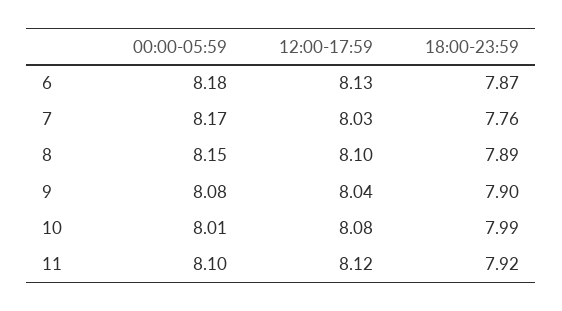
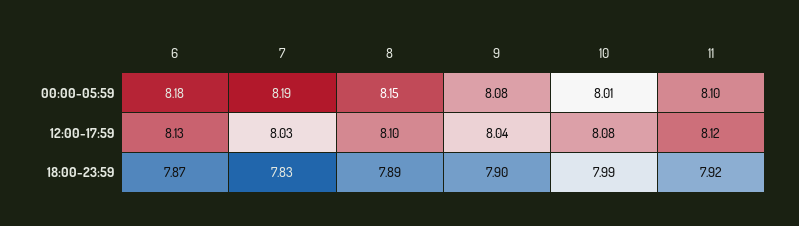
  {
    "00:00-05:59": {
      "6": 8.18,
-     "7": 8.17,
+     "7": 8.19,
      "8": 8.15,
      "9": 8.08,
      "10": 8.01,
      "11": 8.1
    },
    "12:00-17:59": {
      "6": 8.13,
      "7": 8.03,
      "8": 8.1,
      "9": 8.04,
      "10": 8.08,
      "11": 8.12
    },
    "18:00-23:59": {
      "6": 7.87,
-     "7": 7.76,
+     "7": 7.83,
      "8": 7.89,
      "9": 7.9,
      "10": 7.99,
      "11": 7.92
    }
  }

